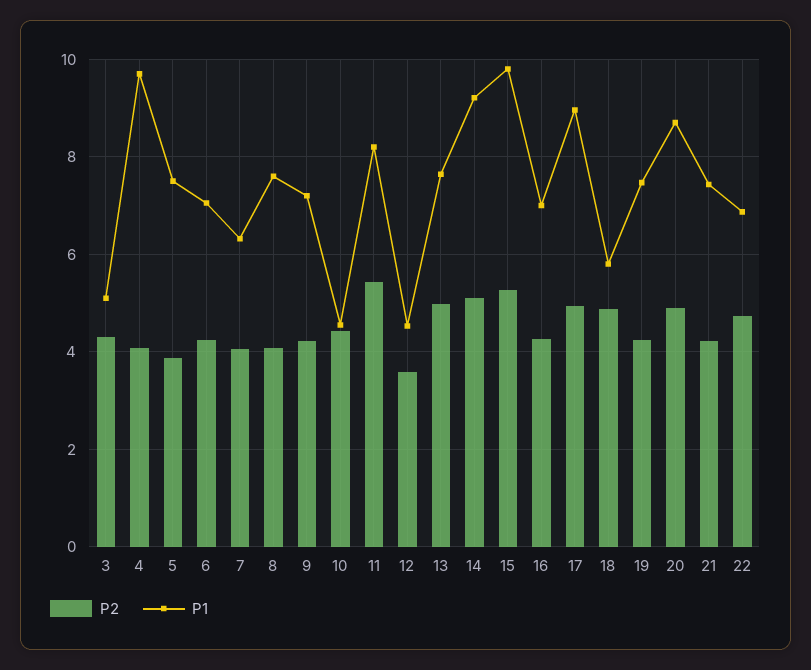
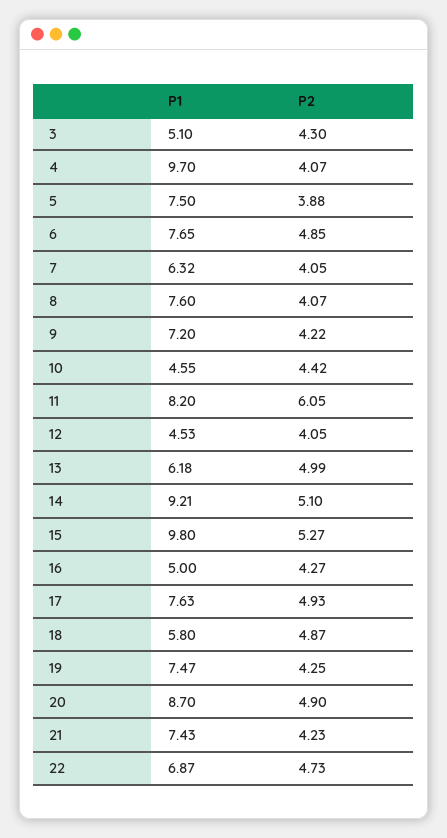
  {
    "P2": {
      "3": 4.3,
      "4": 4.07,
      "5": 3.88,
-     "6": 4.2,
+     "6": 4.85,
      "7": 4.05,
      "8": 4.07,
      "9": 4.22,
      "10": 4.42,
-     "11": 5.4,
+     "11": 6.05,
-     "12": 3.6,
+     "12": 4.05,
      "13": 4.99,
      "14": 5.1,
      "15": 5.27,
      "16": 4.27,
      "17": 4.93,
      "18": 4.87,
      "19": 4.25,
      "20": 4.9,
      "21": 4.23,
      "22": 4.73
    },
    "P1": {
      "3": 5.1,
      "4": 9.7,
      "5": 7.5,
-     "6": 7,
+     "6": 7.65,
      "7": 6.32,
      "8": 7.6,
      "9": 7.2,
      "10": 4.55,
      "11": 8.2,
      "12": 4.53,
-     "13": 7.6,
+     "13": 6.18,
      "14": 9.21,
      "15": 9.8,
-     "16": 7,
+     "16": 5,
-     "17": 9,
+     "17": 7.63,
      "18": 5.8,
      "19": 7.47,
      "20": 8.7,
      "21": 7.43,
      "22": 6.87
    }
  }

